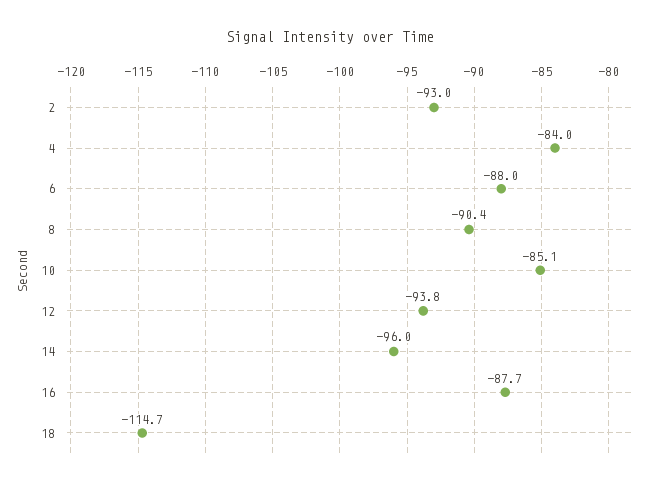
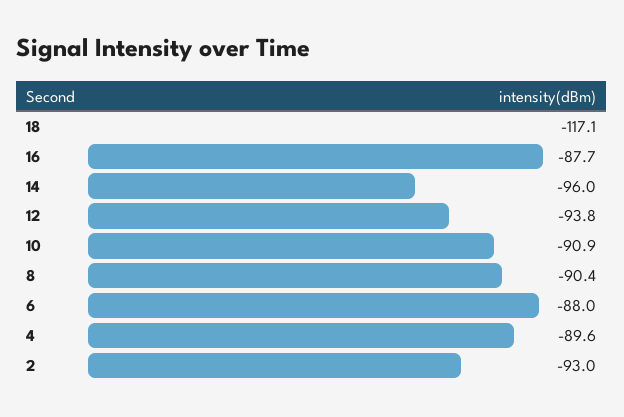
  {
    "2": -93,
-   "4": -84,
+   "4": -89.6,
    "6": -88,
    "8": -90.4,
-   "10": -85.1,
+   "10": -90.9,
    "12": -93.8,
    "14": -96,
    "16": -87.7,
-   "18": -114.7
+   "18": -117.1
  }

